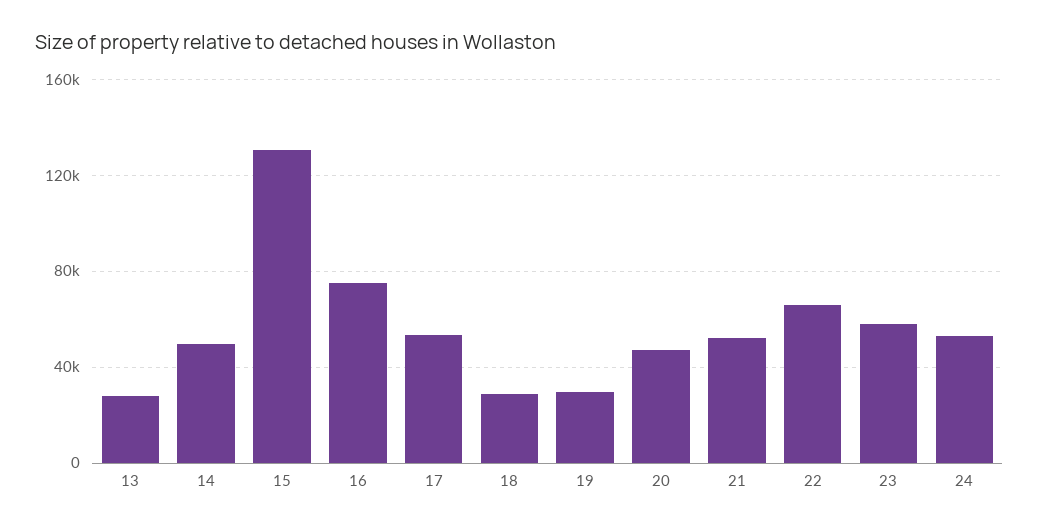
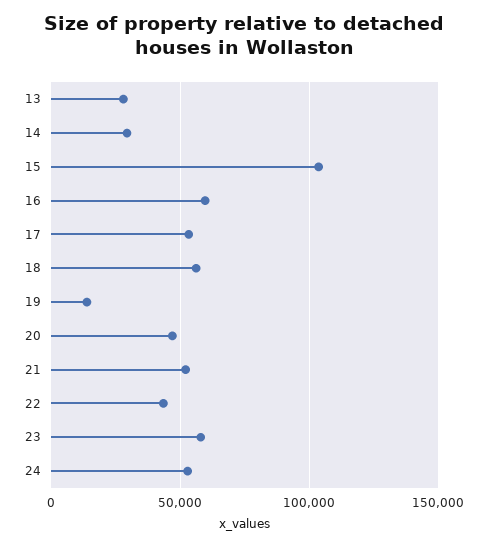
  {
    "13": 30000,
-   "14": 50000,
+   "14": 30000,
-   "15": 130000,
+   "15": 105000,
-   "16": 75000,
+   "16": 60000,
    "17": 55000,
-   "18": 30000,
+   "18": 55000,
-   "19": 30000,
+   "19": 15000,
    "20": 45000,
    "21": 50000,
-   "22": 65000,
+   "22": 45000,
    "23": 60000,
    "24": 55000
  }

